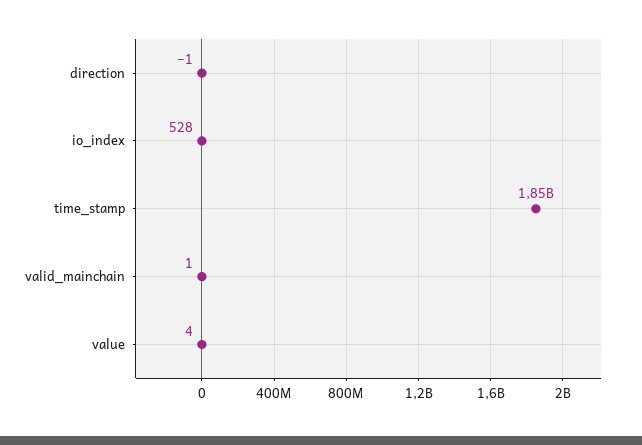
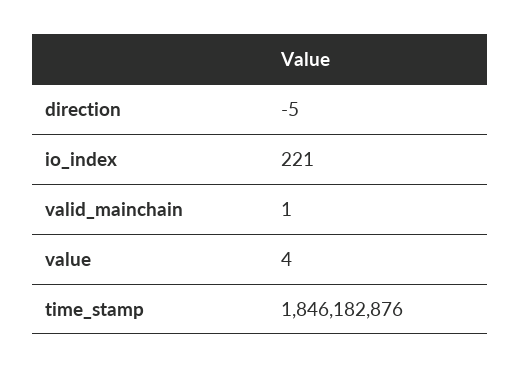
  {
-   "direction": -1,
+   "direction": -5,
-   "io_index": 528,
+   "io_index": 221,
    "time_stamp": 1846182876,
    "valid_mainchain": 1,
    "value": 4
  }

